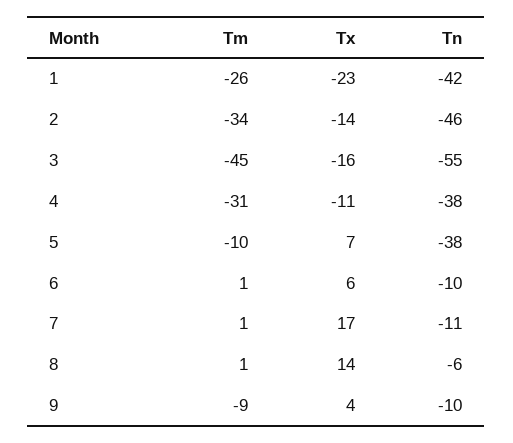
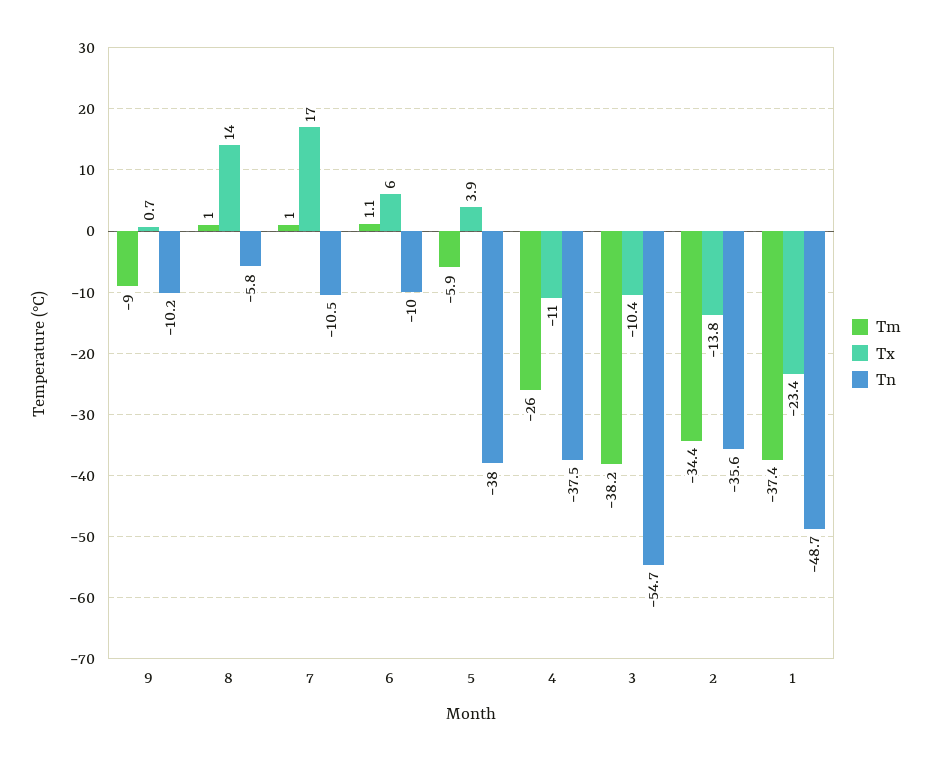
  {
    "Tm": {
-     "1": -26,
+     "1": -37.4,
      "2": -34.4,
-     "3": -45,
+     "3": -38.2,
-     "4": -31,
+     "4": -26,
-     "5": -10,
+     "5": -5.9,
      "6": 1.1,
      "7": 1,
      "8": 1,
      "9": -9
    },
    "Tx": {
      "1": -23.4,
      "2": -13.8,
-     "3": -16,
+     "3": -10.4,
      "4": -11,
-     "5": 7,
+     "5": 3.9,
      "6": 6,
      "7": 17,
      "8": 14,
-     "9": 4
+     "9": 0.7
    },
    "Tn": {
-     "1": -42,
+     "1": -48.7,
-     "2": -46,
+     "2": -35.6,
      "3": -54.7,
      "4": -37.5,
      "5": -38,
      "6": -10,
      "7": -10.5,
      "8": -5.8,
      "9": -10.2
    }
  }

